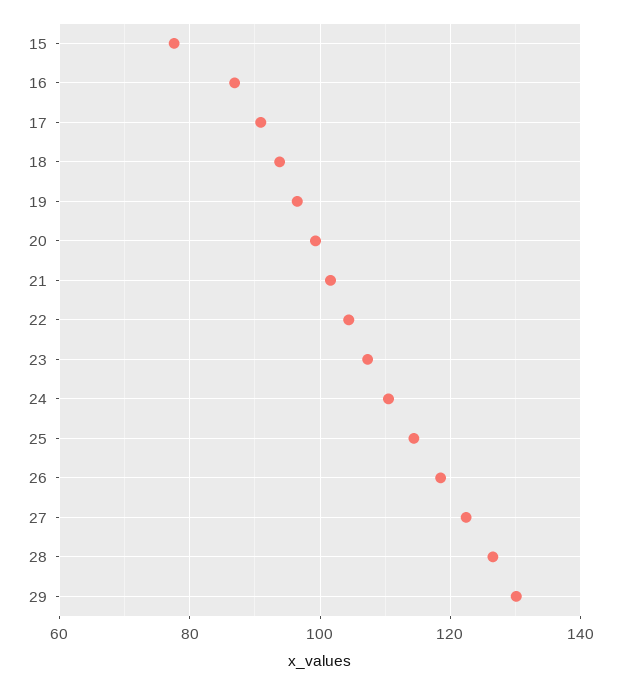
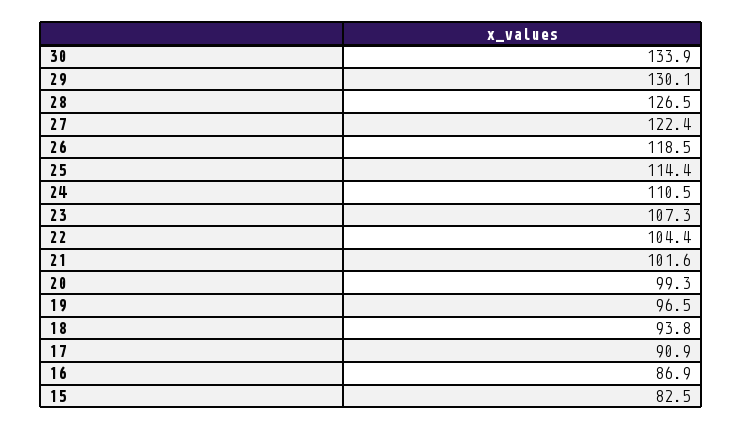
  {
-   "15": 78,
+   "15": 82.5,
    "16": 86.9,
    "17": 90.9,
    "18": 93.8,
    "19": 96.5,
    "20": 99.3,
    "21": 101.6,
    "22": 104.4,
    "23": 107.3,
    "24": 110.5,
    "25": 114.4,
    "26": 118.5,
    "27": 122.4,
    "28": 126.5,
-   "29": 130.1
+   "29": 130.1,
+   "30": 133.9
  }

